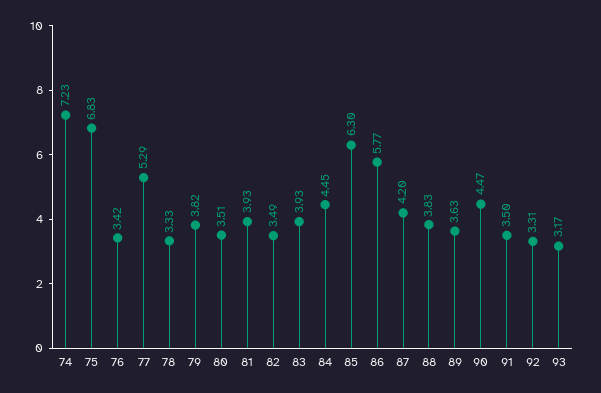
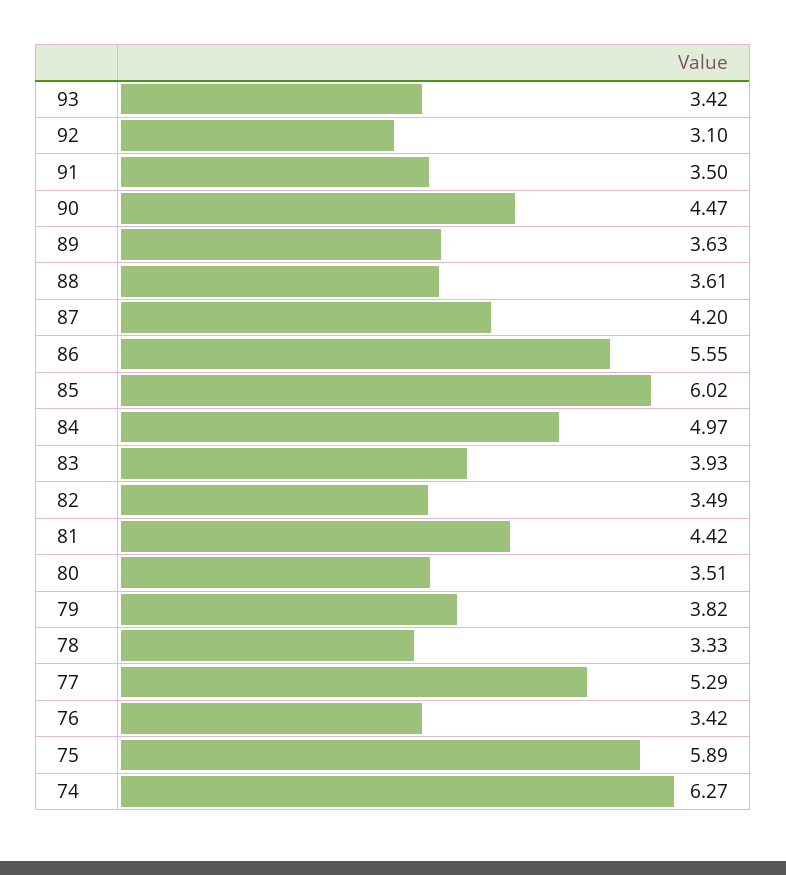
  {
-   "74": 7.23,
+   "74": 6.27,
-   "75": 6.83,
+   "75": 5.89,
    "76": 3.42,
    "77": 5.29,
    "78": 3.33,
    "79": 3.82,
    "80": 3.51,
-   "81": 3.93,
+   "81": 4.42,
    "82": 3.49,
    "83": 3.93,
-   "84": 4.45,
+   "84": 4.97,
-   "85": 6.3,
+   "85": 6.02,
-   "86": 5.77,
+   "86": 5.55,
    "87": 4.2,
-   "88": 3.83,
+   "88": 3.61,
    "89": 3.63,
    "90": 4.47,
    "91": 3.5,
-   "92": 3.31,
+   "92": 3.1,
-   "93": 3.17
+   "93": 3.42
  }

